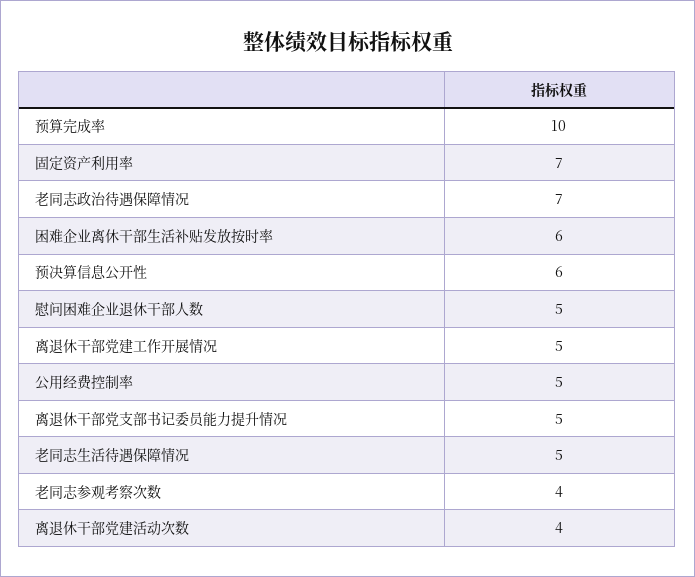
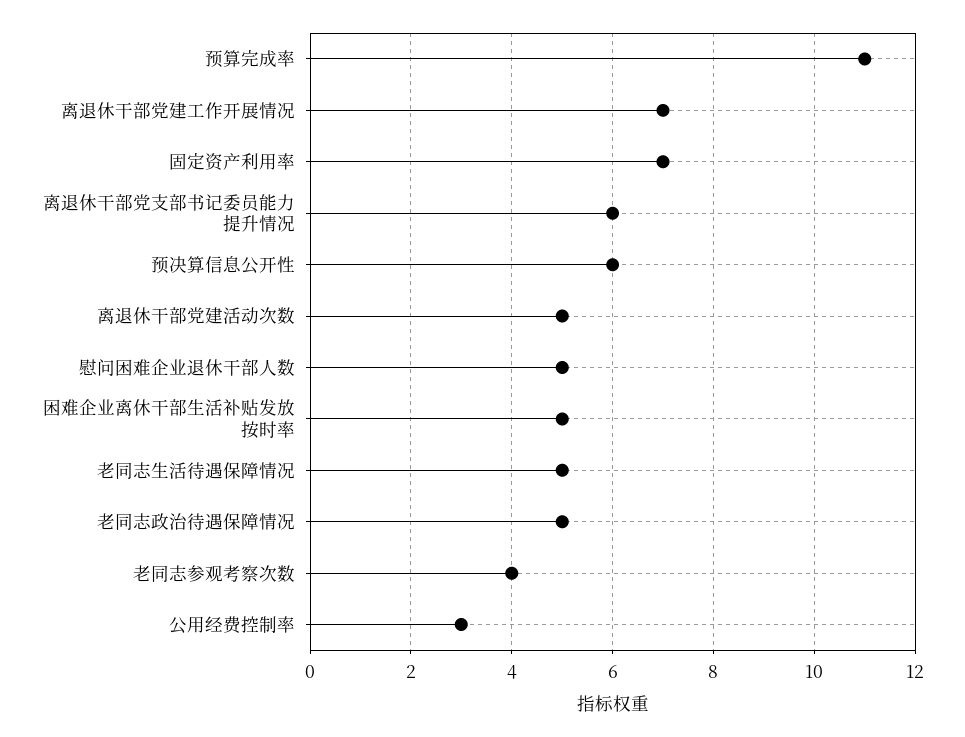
  {
-   "预算完成率": 10,
+   "预算完成率": 11,
    "固定资产利用率": 7,
-   "老同志政治待遇保障情况": 7,
+   "老同志政治待遇保障情况": 5,
-   "困难企业离休干部生活补贴发放按时率": 6,
+   "困难企业离休干部生活补贴发放按时率": 5,
    "预决算信息公开性": 6,
    "慰问困难企业退休干部人数": 5,
-   "离退休干部党建工作开展情况": 5,
+   "离退休干部党建工作开展情况": 7,
-   "公用经费控制率": 5,
+   "公用经费控制率": 3,
-   "离退休干部党支部书记委员能力提升情况": 5,
+   "离退休干部党支部书记委员能力提升情况": 6,
    "老同志生活待遇保障情况": 5,
    "老同志参观考察次数": 4,
-   "离退休干部党建活动次数": 4
+   "离退休干部党建活动次数": 5
  }

